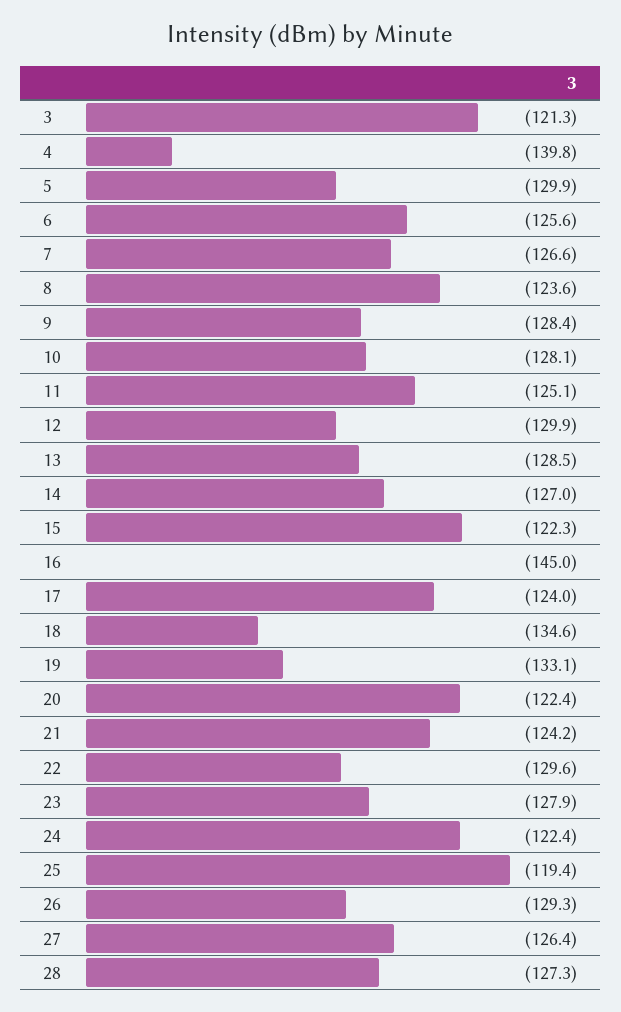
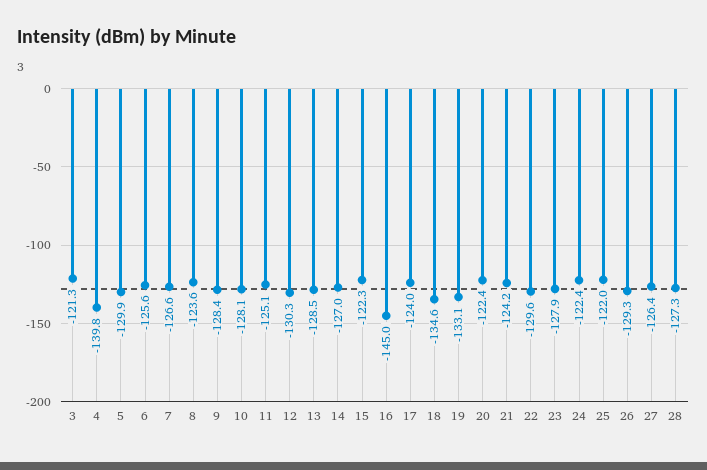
  {
    "3": -121.3,
    "4": -139.8,
    "5": -129.9,
    "6": -125.6,
    "7": -126.6,
    "8": -123.6,
    "9": -128.4,
    "10": -128.1,
    "11": -125.1,
-   "12": -129.9,
+   "12": -130.3,
    "13": -128.5,
    "14": -127,
    "15": -122.3,
    "16": -145,
    "17": -124,
    "18": -134.6,
    "19": -133.1,
    "20": -122.4,
    "21": -124.2,
    "22": -129.6,
    "23": -127.9,
    "24": -122.4,
-   "25": -119.4,
+   "25": -122,
    "26": -129.3,
    "27": -126.4,
    "28": -127.3
  }

